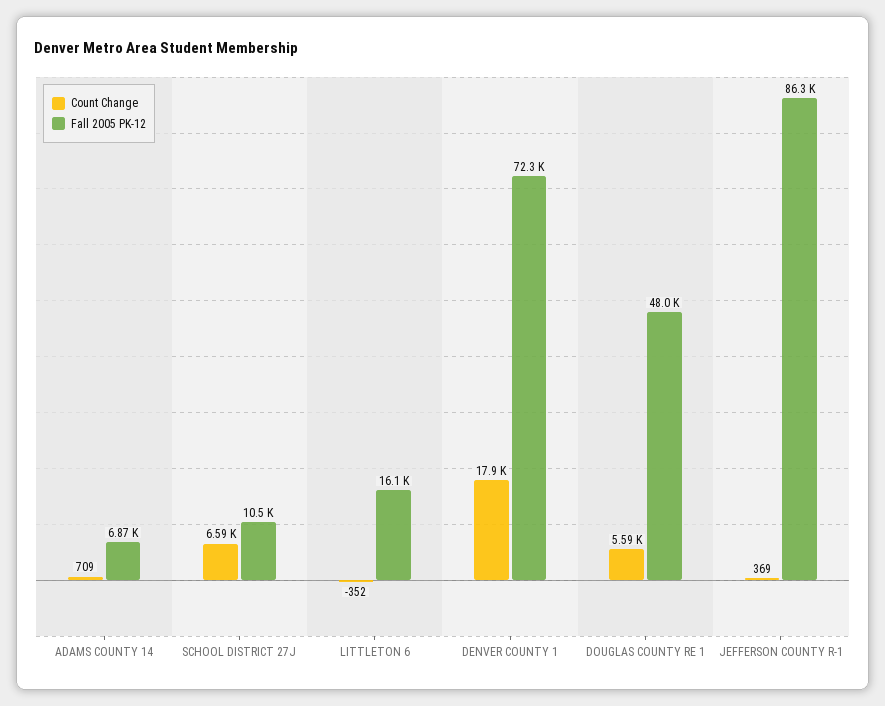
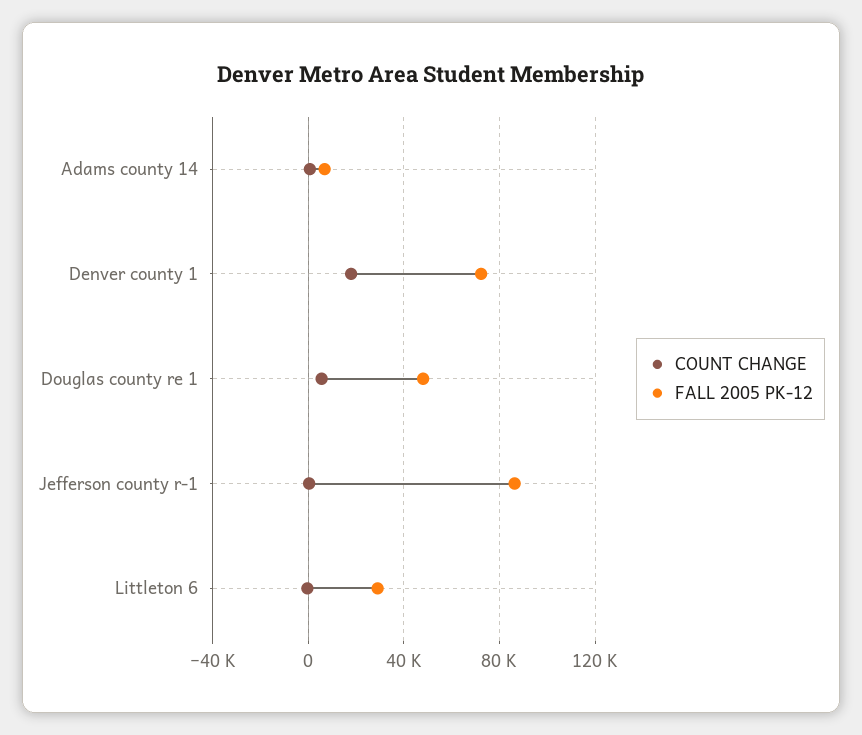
  {
    "Count Change": {
      "ADAMS COUNTY 14": 709,
-     "SCHOOL DISTRICT 27J": 6590,
      "LITTLETON 6": -352,
      "DENVER COUNTY 1": 17900,
      "DOUGLAS COUNTY RE 1": 5590,
      "JEFFERSON COUNTY R-1": 369
    },
    "Fall 2005 PK-12": {
      "ADAMS COUNTY 14": 6870,
-     "SCHOOL DISTRICT 27J": 10500,
-     "LITTLETON 6": 16100,
+     "LITTLETON 6": 30000,
      "DENVER COUNTY 1": 72300,
      "DOUGLAS COUNTY RE 1": 48000,
      "JEFFERSON COUNTY R-1": 86300
    }
  }

